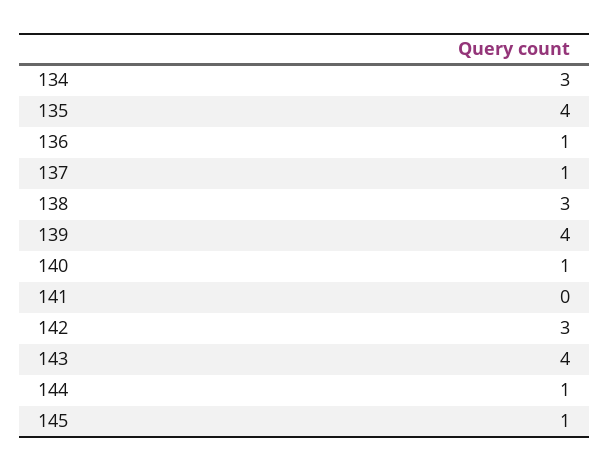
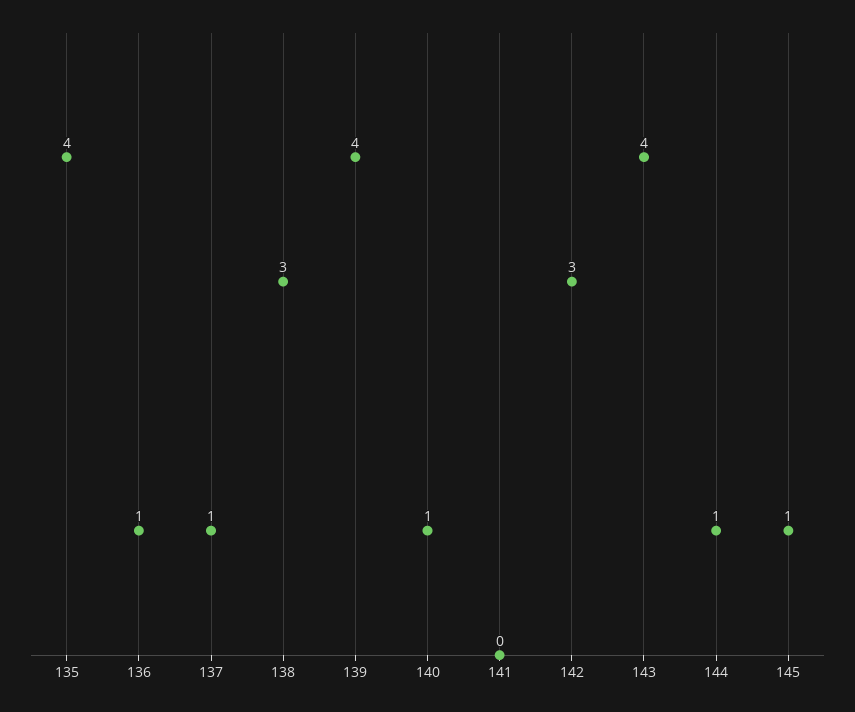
  {
-   "134": 3,
    "135": 4,
    "136": 1,
    "137": 1,
    "138": 3,
    "139": 4,
    "140": 1,
    "141": 0,
    "142": 3,
    "143": 4,
    "144": 1,
    "145": 1
  }

